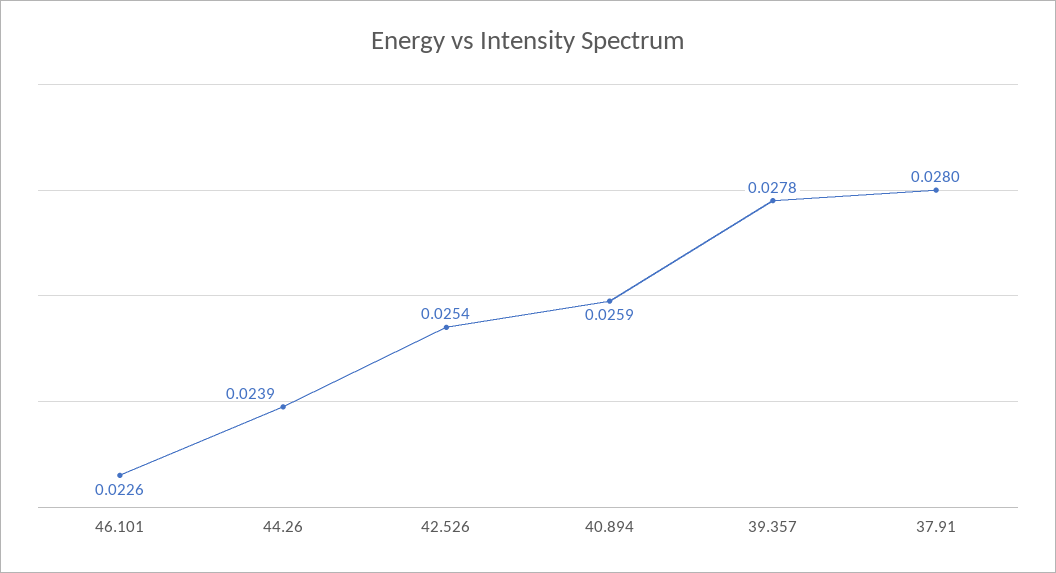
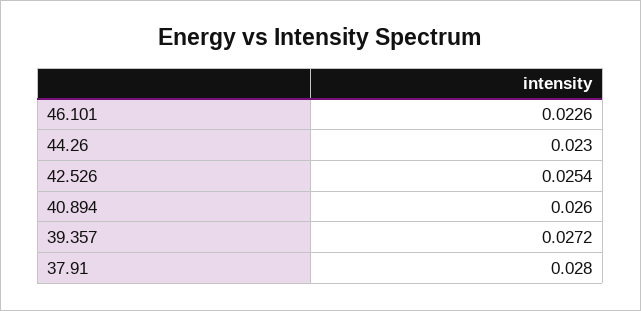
  {
    "46.101": 0.0226,
-   "44.26": 0.0239,
+   "44.26": 0.023,
    "42.526": 0.0254,
-   "40.894": 0.0259,
+   "40.894": 0.026,
-   "39.357": 0.0278,
+   "39.357": 0.0272,
    "37.91": 0.028
  }

